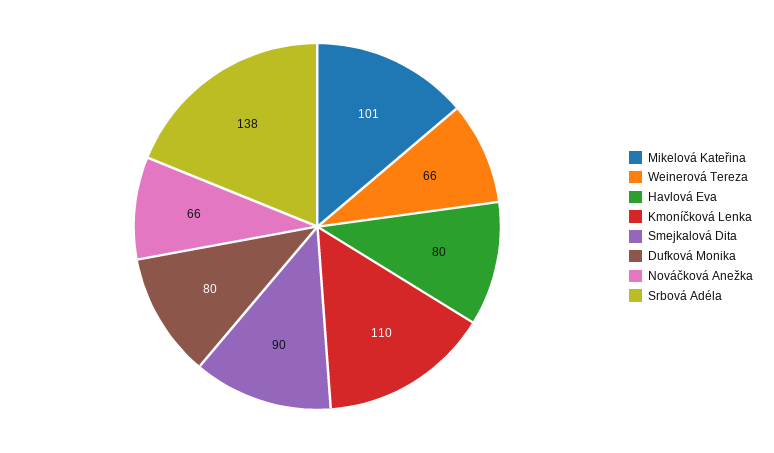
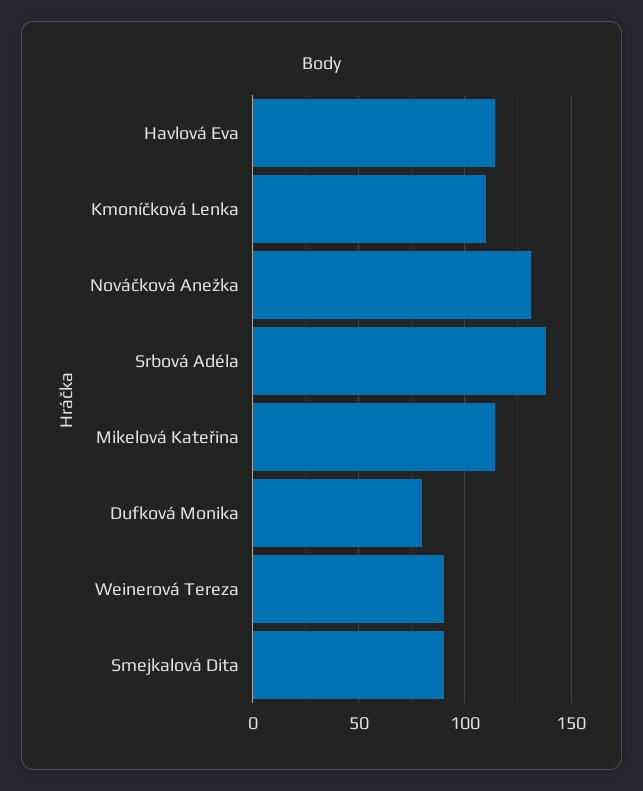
  {
-   "Mikelová Kateřina": 101,
+   "Mikelová Kateřina": 115,
-   "Weinerová Tereza": 66,
+   "Weinerová Tereza": 90,
-   "Havlová Eva": 80,
+   "Havlová Eva": 115,
    "Kmoníčková Lenka": 110,
    "Smejkalová Dita": 90,
    "Dufková Monika": 80,
-   "Nováčková Anežka": 66,
+   "Nováčková Anežka": 130,
    "Srbová Adéla": 138
  }

